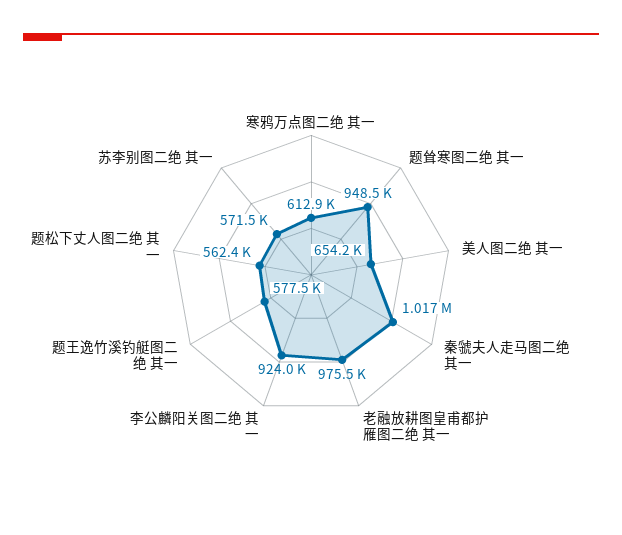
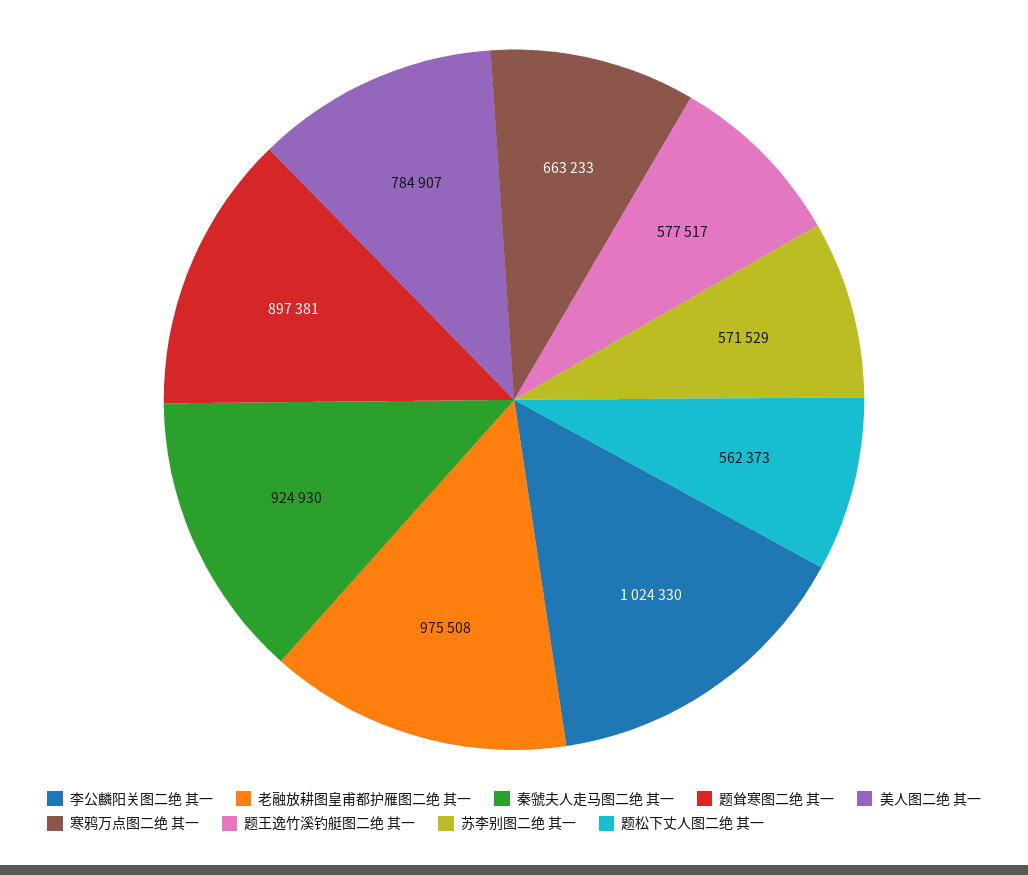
  {
-   "寒鸦万点图二绝 其一": 612900,
+   "寒鸦万点图二绝 其一": 663233,
-   "题耸寒图二绝 其一": 948500,
+   "题耸寒图二绝 其一": 897381,
-   "美人图二绝 其一": 654200,
+   "美人图二绝 其一": 784907,
-   "秦虢夫人走马图二绝 其一": 1017000,
+   "秦虢夫人走马图二绝 其一": 924930,
    "老融放耕图皇甫都护雁图二绝 其一": 975508,
-   "李公麟阳关图二绝 其一": 924000,
+   "李公麟阳关图二绝 其一": 1024330,
    "题王逸竹溪钓艇图二绝 其一": 577517,
    "题松下丈人图二绝 其一": 562373,
    "苏李别图二绝 其一": 571529
  }

